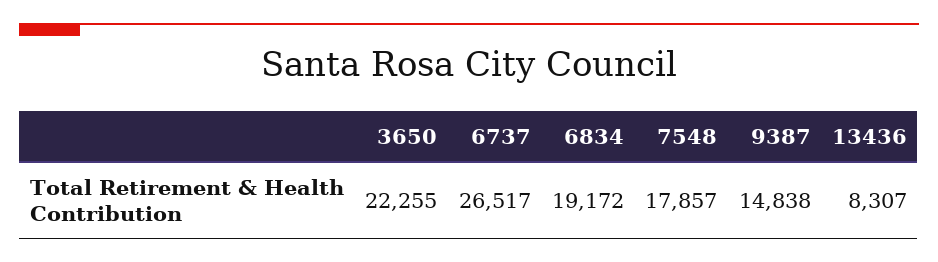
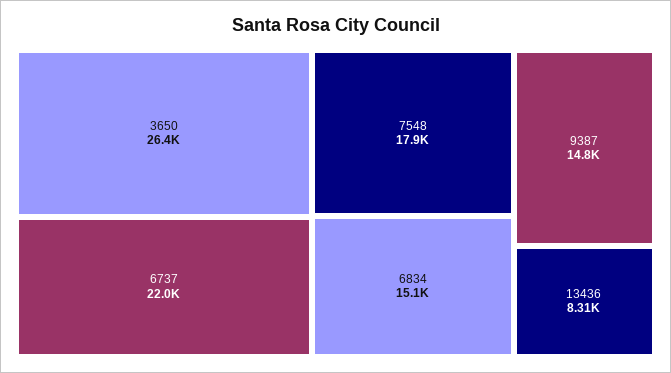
  {
-   "3650": 22255,
+   "3650": 26400,
-   "6737": 26517,
+   "6737": 22000,
-   "6834": 19172,
+   "6834": 15100,
    "7548": 17857,
    "9387": 14838,
    "13436": 8307
  }

